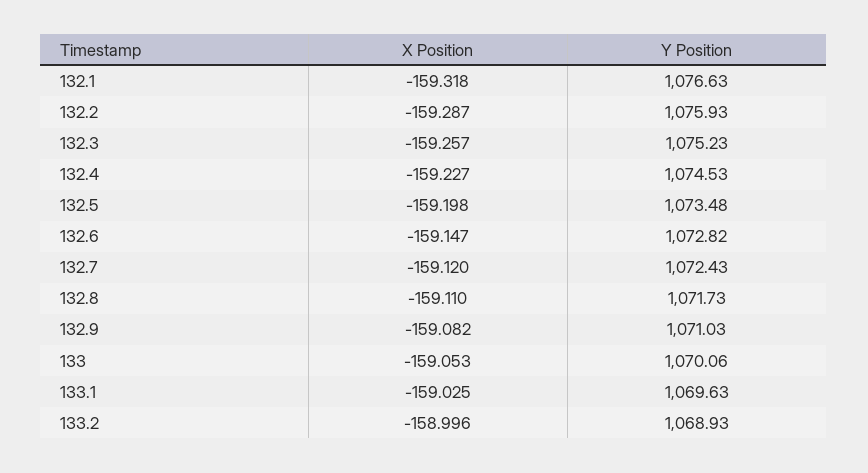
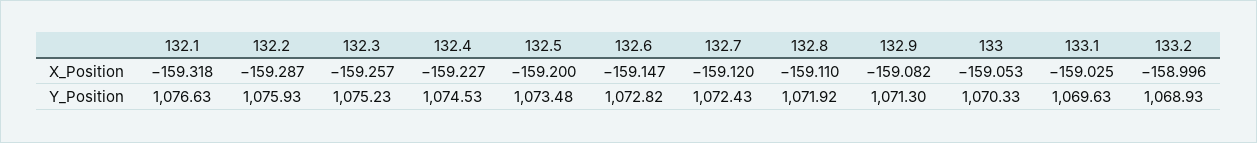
  {
    "X Position": {
      "132.1": -159.318,
      "132.2": -159.287,
      "132.3": -159.257,
      "132.4": -159.227,
-     "132.5": -159.198,
+     "132.5": -159.2,
      "132.6": -159.147,
      "132.7": -159.12,
      "132.8": -159.11,
      "132.9": -159.082,
      "133": -159.053,
      "133.1": -159.025,
      "133.2": -158.996
    },
    "Y Position": {
      "132.1": 1076.63,
      "132.2": 1075.93,
      "132.3": 1075.23,
      "132.4": 1074.53,
      "132.5": 1073.48,
      "132.6": 1072.82,
      "132.7": 1072.43,
-     "132.8": 1071.73,
+     "132.8": 1071.92,
-     "132.9": 1071.03,
+     "132.9": 1071.3,
-     "133": 1070.06,
+     "133": 1070.33,
      "133.1": 1069.63,
      "133.2": 1068.93
    }
  }

